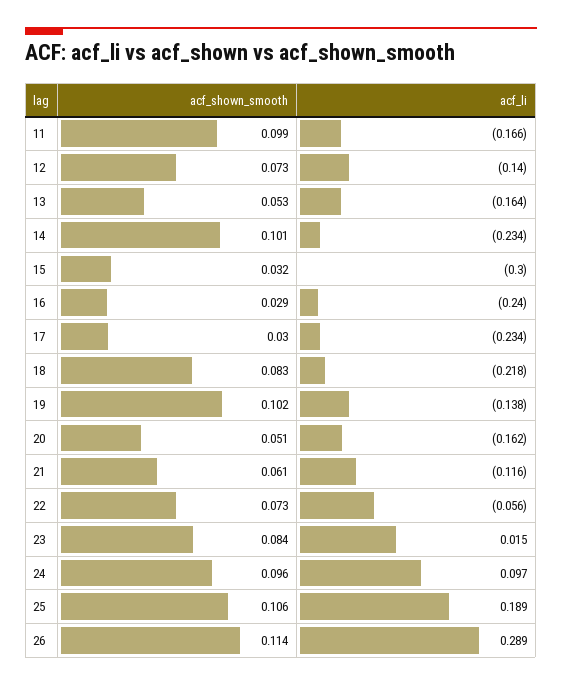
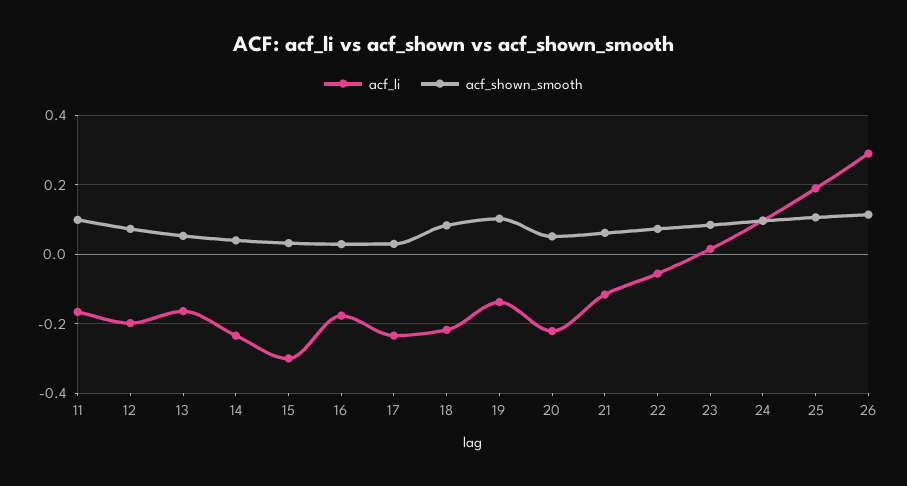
  {
    "acf_shown_smooth": {
      "11": 0.099,
      "12": 0.073,
      "13": 0.053,
-     "14": 0.101,
+     "14": 0.04,
      "15": 0.032,
      "16": 0.029,
      "17": 0.03,
      "18": 0.083,
      "19": 0.102,
      "20": 0.051,
      "21": 0.061,
      "22": 0.073,
      "23": 0.084,
      "24": 0.096,
      "25": 0.106,
      "26": 0.114
    },
    "acf_li": {
      "11": -0.166,
-     "12": -0.14,
+     "12": -0.2,
      "13": -0.164,
      "14": -0.234,
      "15": -0.3,
-     "16": -0.24,
+     "16": -0.18,
      "17": -0.234,
      "18": -0.218,
      "19": -0.138,
-     "20": -0.162,
+     "20": -0.22,
      "21": -0.116,
      "22": -0.056,
      "23": 0.015,
      "24": 0.097,
      "25": 0.189,
      "26": 0.289
    }
  }

